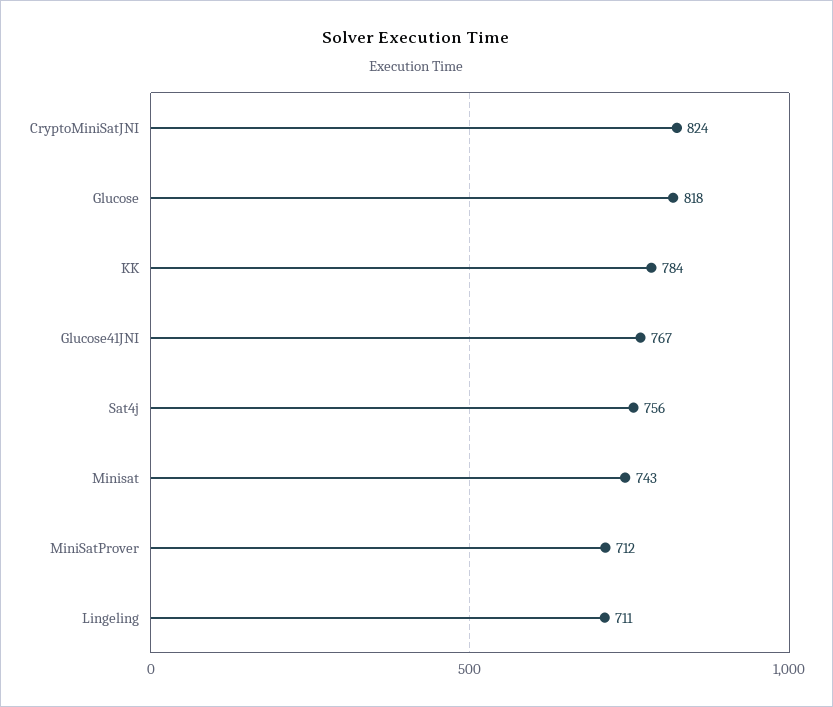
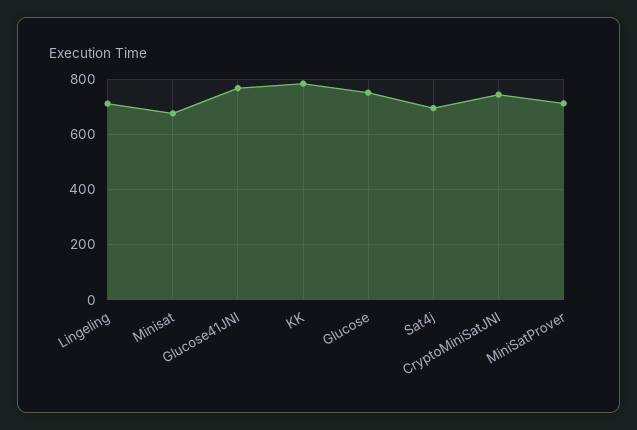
  {
-   "CryptoMiniSatJNI": 824,
+   "CryptoMiniSatJNI": 750,
-   "Glucose": 818,
+   "Glucose": 750,
    "KK": 784,
    "Glucose41JNI": 767,
-   "Sat4j": 756,
+   "Sat4j": 700,
-   "Minisat": 743,
+   "Minisat": 675,
    "MiniSatProver": 712,
    "Lingeling": 711
  }

